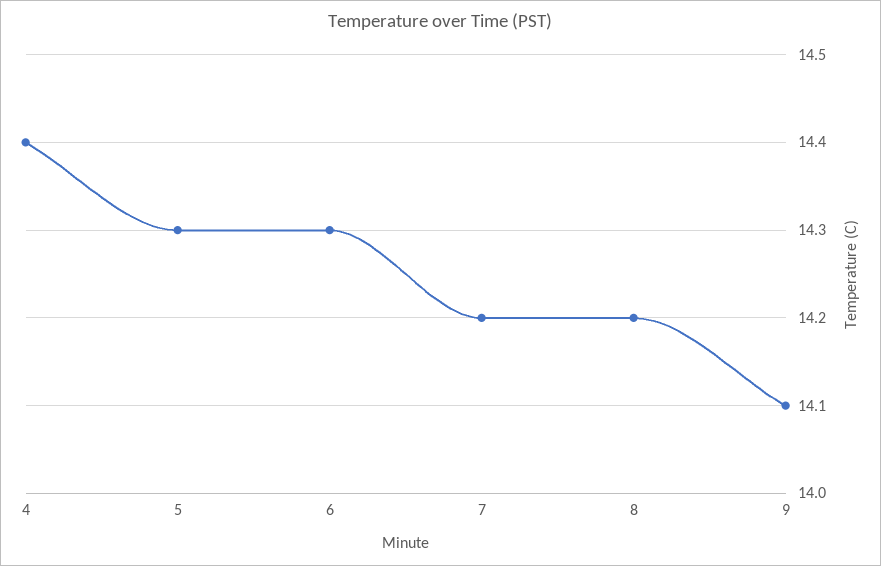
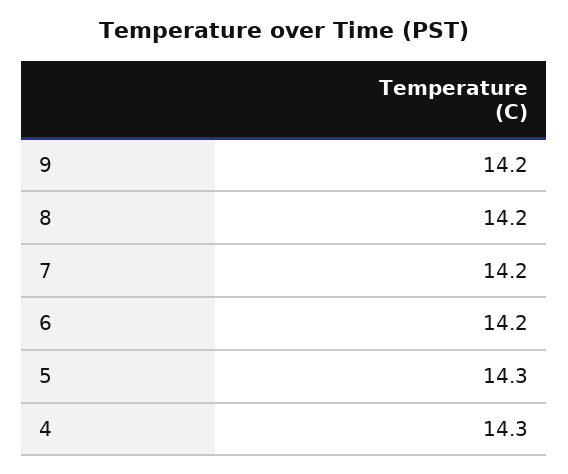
  {
-   "4": 14.4,
+   "4": 14.3,
    "5": 14.3,
-   "6": 14.3,
+   "6": 14.2,
    "7": 14.2,
    "8": 14.2,
-   "9": 14.1
+   "9": 14.2
  }

